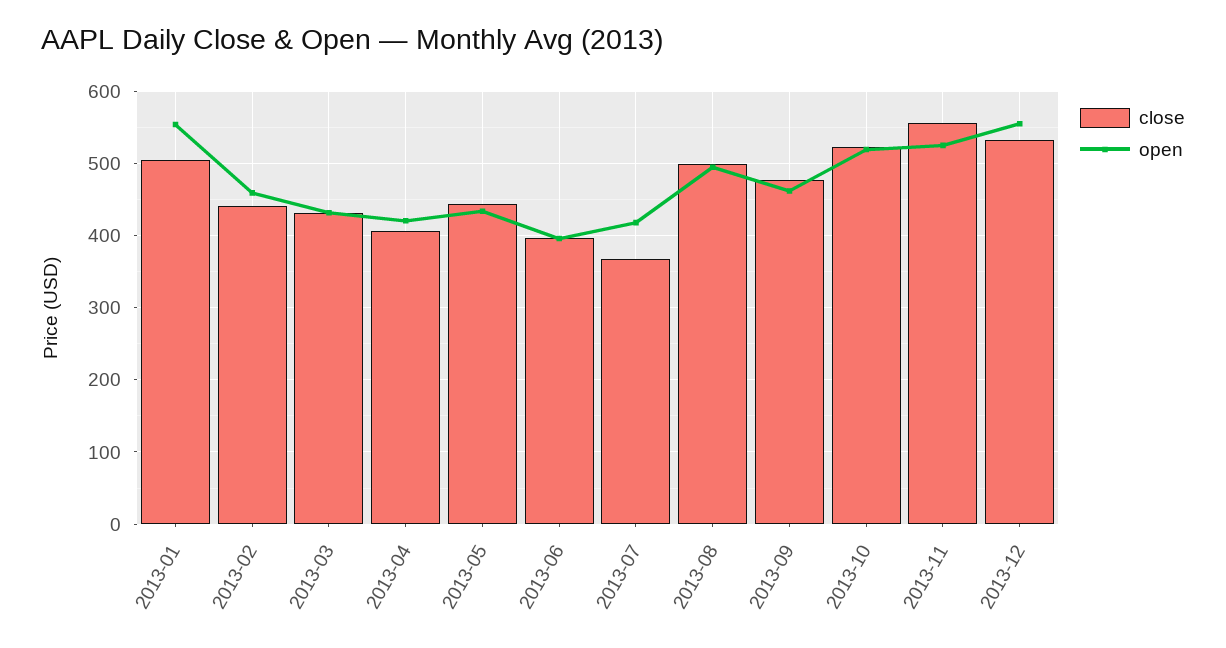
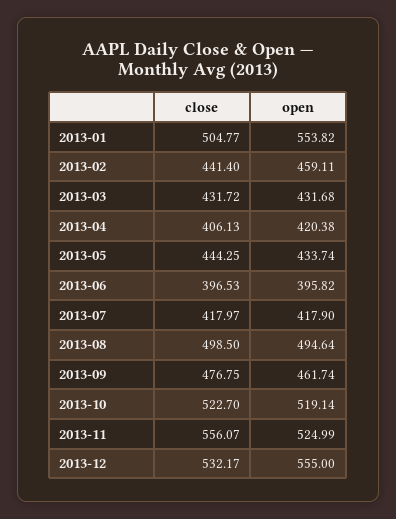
  {
    "close": {
      "2013-01": 504.77,
      "2013-02": 441.4,
      "2013-03": 431.72,
      "2013-04": 406.13,
      "2013-05": 444.25,
      "2013-06": 396.53,
-     "2013-07": 370,
+     "2013-07": 417.97,
      "2013-08": 498.5,
      "2013-09": 476.75,
      "2013-10": 522.7,
      "2013-11": 556.07,
      "2013-12": 532.17
    },
    "open": {
      "2013-01": 553.82,
      "2013-02": 459.11,
      "2013-03": 431.68,
      "2013-04": 420.38,
      "2013-05": 433.74,
      "2013-06": 395.82,
      "2013-07": 417.9,
      "2013-08": 494.64,
      "2013-09": 461.74,
      "2013-10": 519.14,
      "2013-11": 524.99,
      "2013-12": 555
    }
  }

